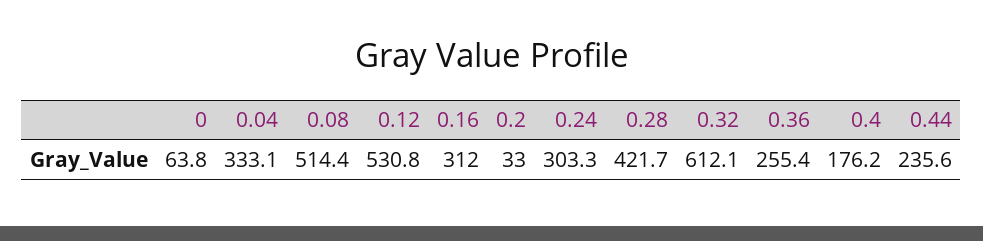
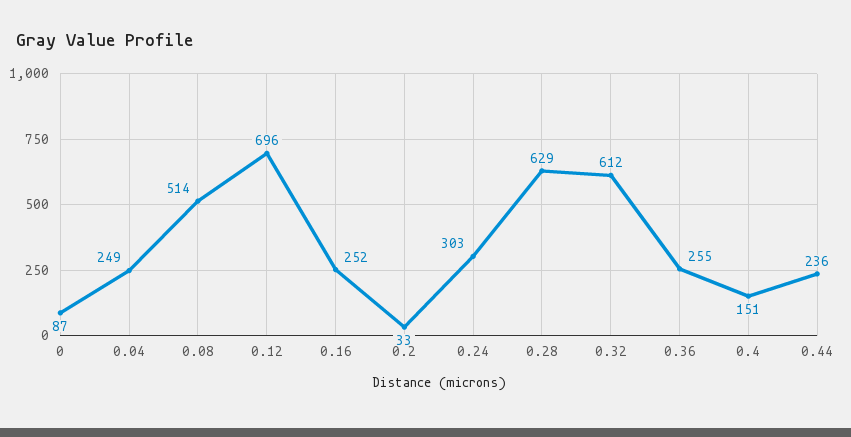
  {
-   "0": 63.8,
+   "0": 87,
-   "0.04": 333.1,
+   "0.04": 249,
    "0.08": 514.4,
-   "0.12": 530.8,
+   "0.12": 696,
-   "0.16": 312,
+   "0.16": 252,
    "0.2": 33,
    "0.24": 303.3,
-   "0.28": 421.7,
+   "0.28": 629,
    "0.32": 612.1,
    "0.36": 255.4,
-   "0.4": 176.2,
+   "0.4": 151,
    "0.44": 235.6
  }

